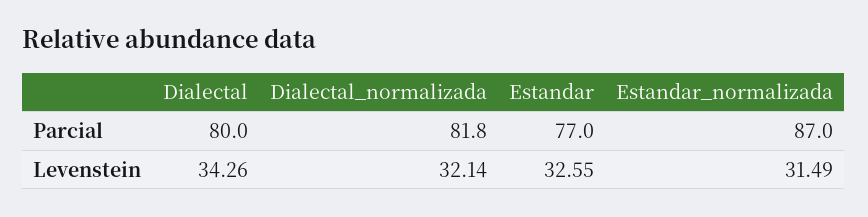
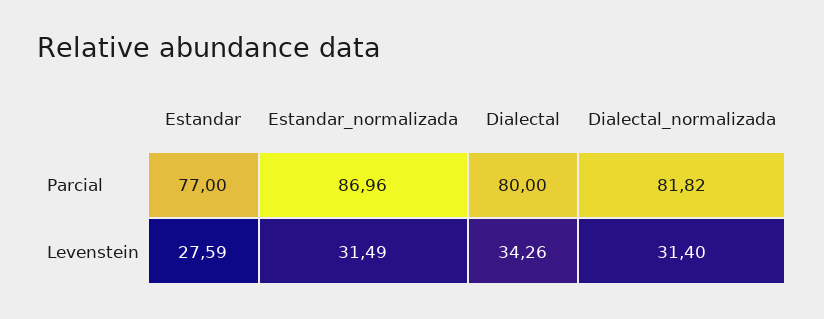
  {
    "Dialectal": {
      "Parcial": 80,
      "Levenstein": 34.26
    },
    "Dialectal_normalizada": {
      "Parcial": 81.82,
-     "Levenstein": 32.14
+     "Levenstein": 31.4
    },
    "Estandar": {
      "Parcial": 77,
-     "Levenstein": 32.55
+     "Levenstein": 27.59
    },
    "Estandar_normalizada": {
      "Parcial": 86.96,
      "Levenstein": 31.49
    }
  }

